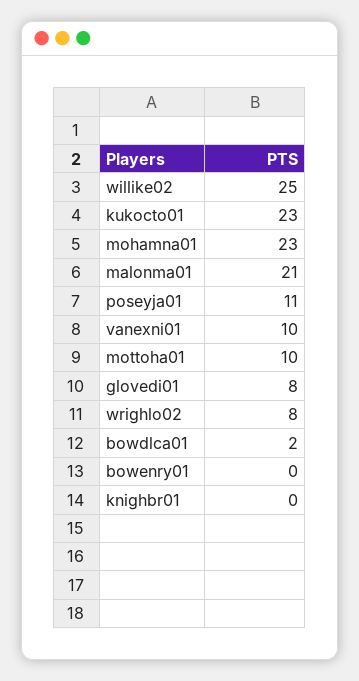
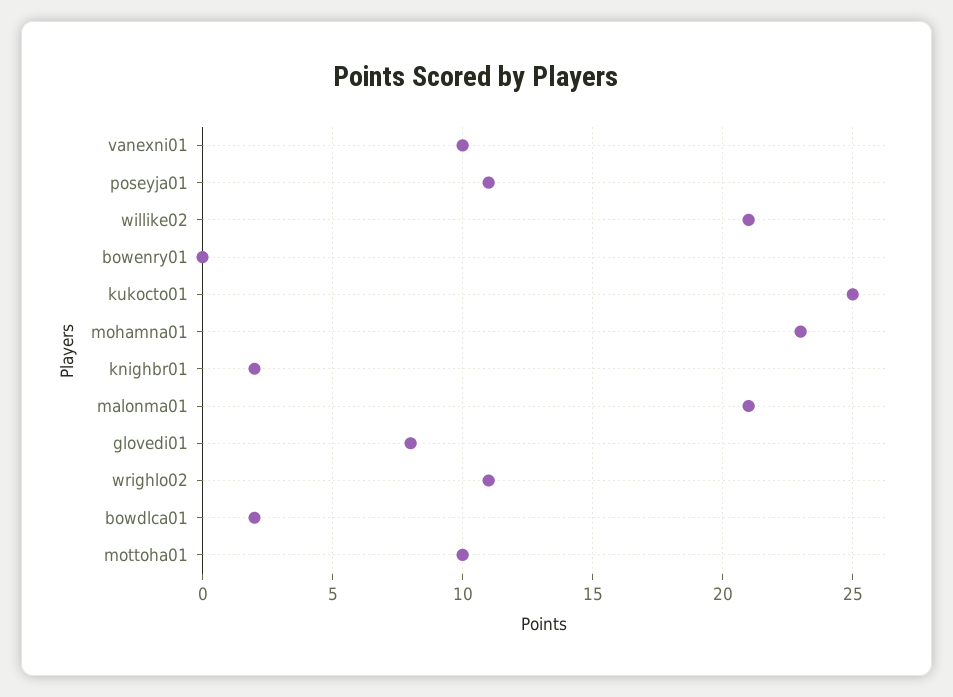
  {
-   "willike02": 25,
+   "willike02": 21,
-   "kukocto01": 23,
+   "kukocto01": 25,
    "mohamna01": 23,
    "malonma01": 21,
    "poseyja01": 11,
    "vanexni01": 10,
    "mottoha01": 10,
    "glovedi01": 8,
-   "wrighlo02": 8,
+   "wrighlo02": 11,
    "bowdlca01": 2,
    "bowenry01": 0,
-   "knighbr01": 0
+   "knighbr01": 2
  }

